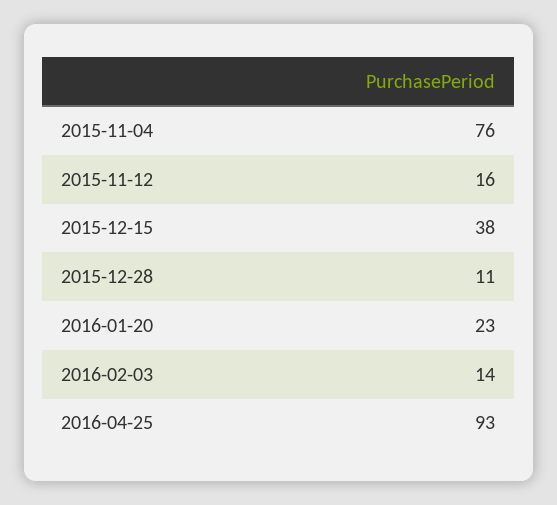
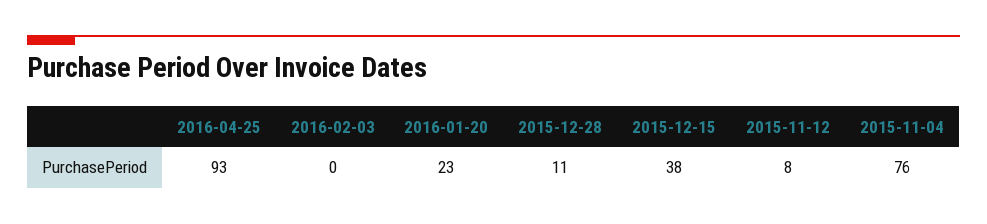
  {
    "2015-11-04": 76,
-   "2015-11-12": 16,
+   "2015-11-12": 8,
    "2015-12-15": 38,
    "2015-12-28": 11,
    "2016-01-20": 23,
-   "2016-02-03": 14,
+   "2016-02-03": 0,
    "2016-04-25": 93
  }

